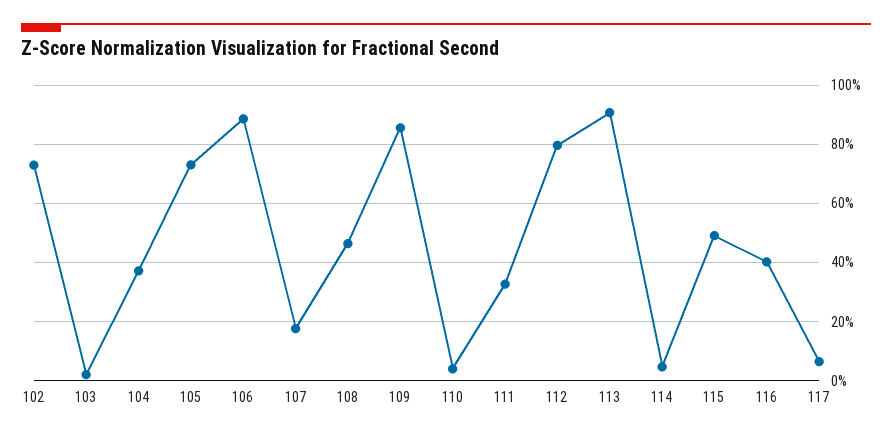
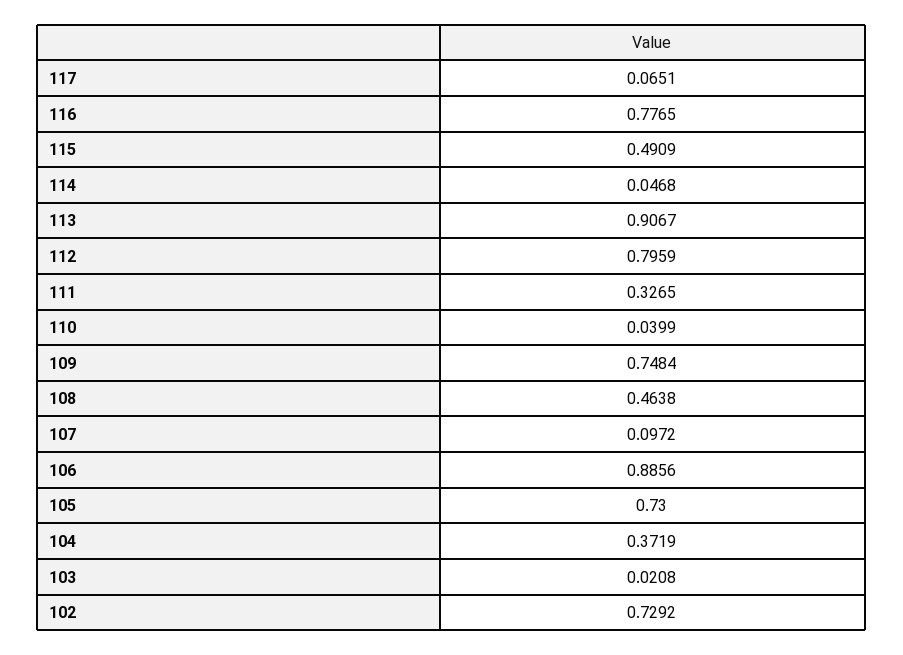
  {
    "102": 0.7292,
    "103": 0.0208,
    "104": 0.3719,
    "105": 0.73,
    "106": 0.8856,
-   "107": 0.175,
+   "107": 0.0972,
    "108": 0.4638,
-   "109": 0.85,
+   "109": 0.7484,
    "110": 0.0399,
    "111": 0.3265,
    "112": 0.7959,
    "113": 0.9067,
    "114": 0.0468,
    "115": 0.4909,
-   "116": 0.4,
+   "116": 0.7765,
    "117": 0.0651
  }

